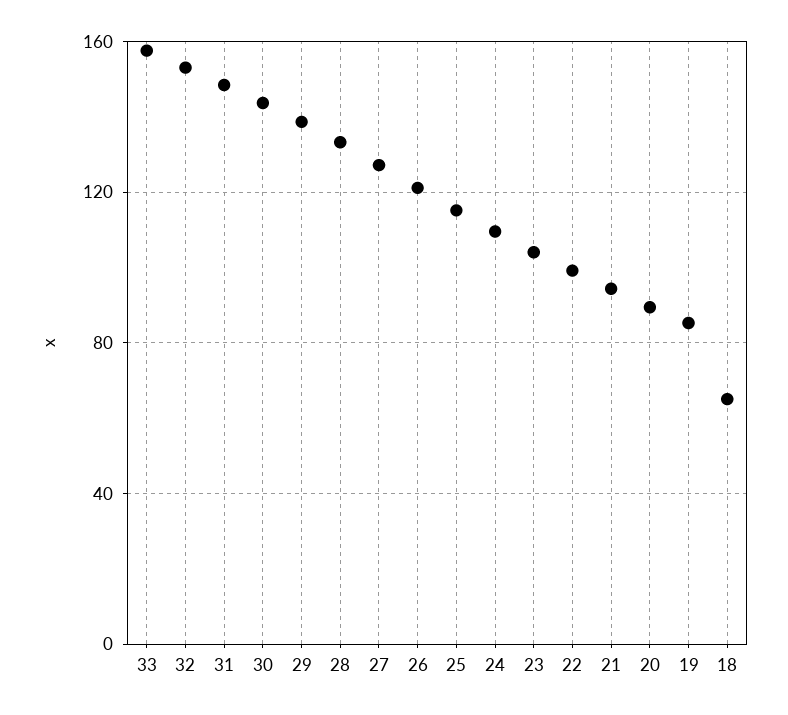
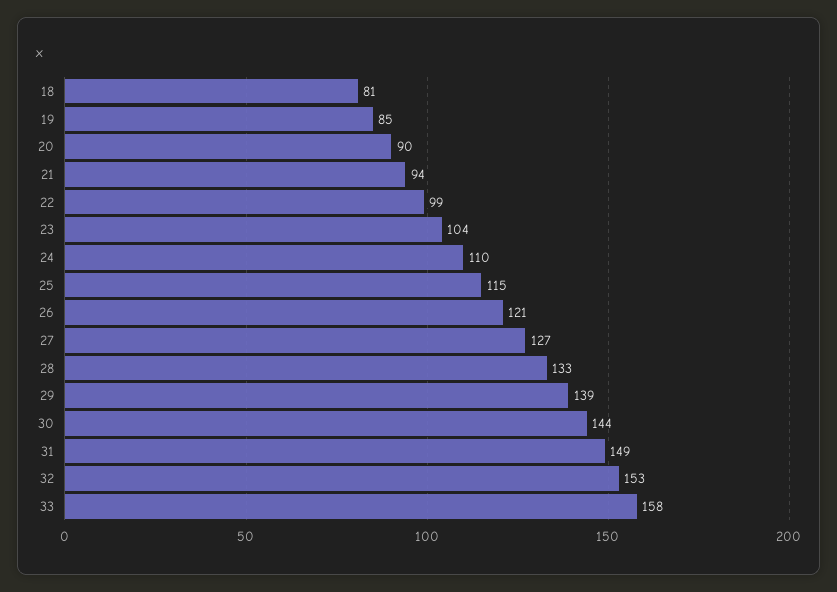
  {
    "33": 158,
    "32": 153,
    "31": 149,
    "30": 144,
    "29": 139,
    "28": 133,
    "27": 127,
    "26": 121,
    "25": 115,
    "24": 110,
    "23": 104,
    "22": 99,
    "21": 94,
    "20": 90,
    "19": 85,
-   "18": 65
+   "18": 81
  }

